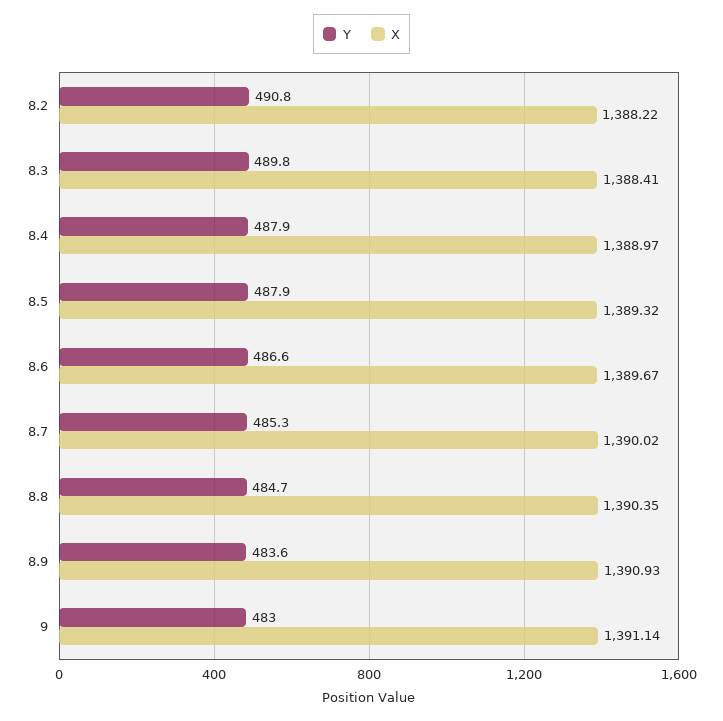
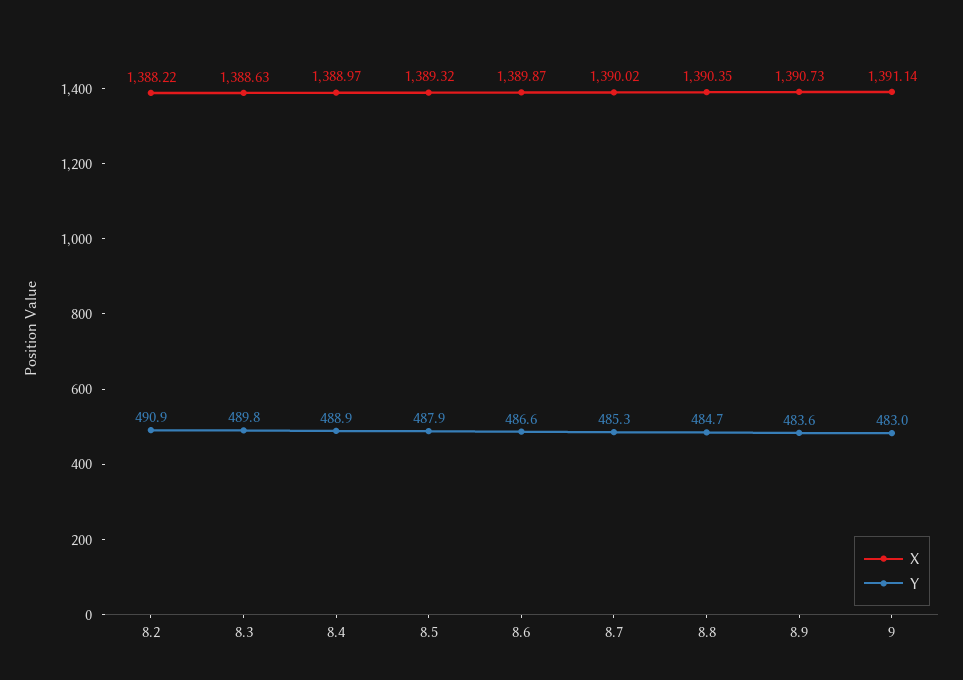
  {
    "Y": {
-     "8.2": 490.8,
+     "8.2": 490.9,
      "8.3": 489.8,
-     "8.4": 487.9,
+     "8.4": 488.9,
      "8.5": 487.9,
      "8.6": 486.6,
      "8.7": 485.3,
      "8.8": 484.7,
      "8.9": 483.6,
      "9": 483
    },
    "X": {
      "8.2": 1388.22,
-     "8.3": 1388.41,
+     "8.3": 1388.63,
      "8.4": 1388.97,
      "8.5": 1389.32,
-     "8.6": 1389.67,
+     "8.6": 1389.87,
      "8.7": 1390.02,
      "8.8": 1390.35,
-     "8.9": 1390.93,
+     "8.9": 1390.73,
      "9": 1391.14
    }
  }

